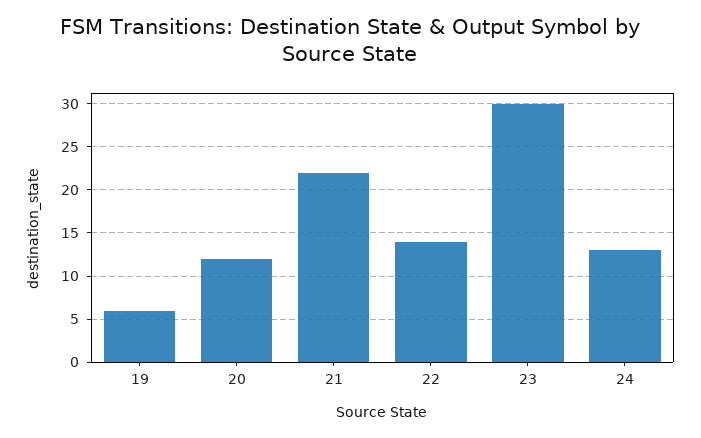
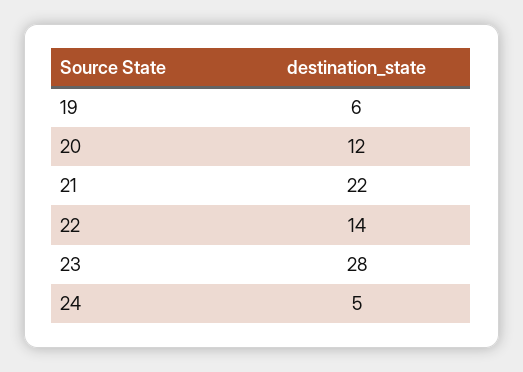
  {
    "19": 6,
    "20": 12,
    "21": 22,
    "22": 14,
-   "23": 30,
+   "23": 28,
-   "24": 13
+   "24": 5
  }

